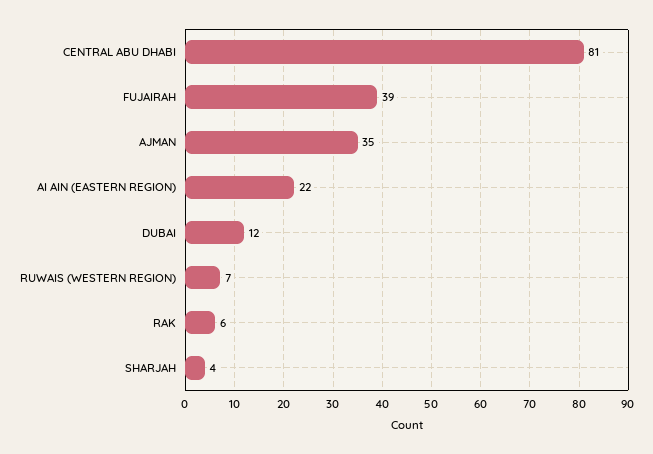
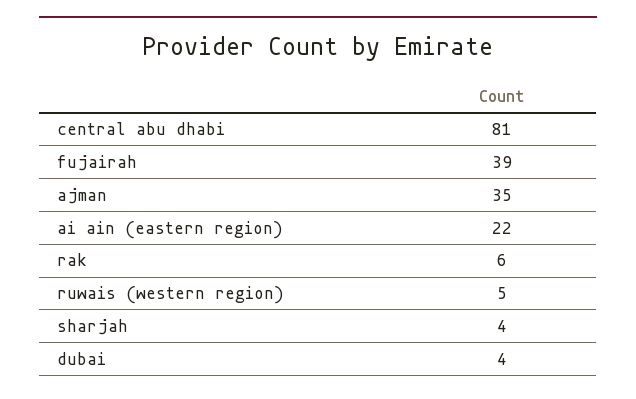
  {
    "CENTRAL ABU DHABI": 81,
    "FUJAIRAH": 39,
    "AJMAN": 35,
    "AI AIN (EASTERN REGION)": 22,
-   "DUBAI": 12,
+   "DUBAI": 4,
-   "RUWAIS (WESTERN REGION)": 7,
+   "RUWAIS (WESTERN REGION)": 5,
    "RAK": 6,
    "SHARJAH": 4
  }

